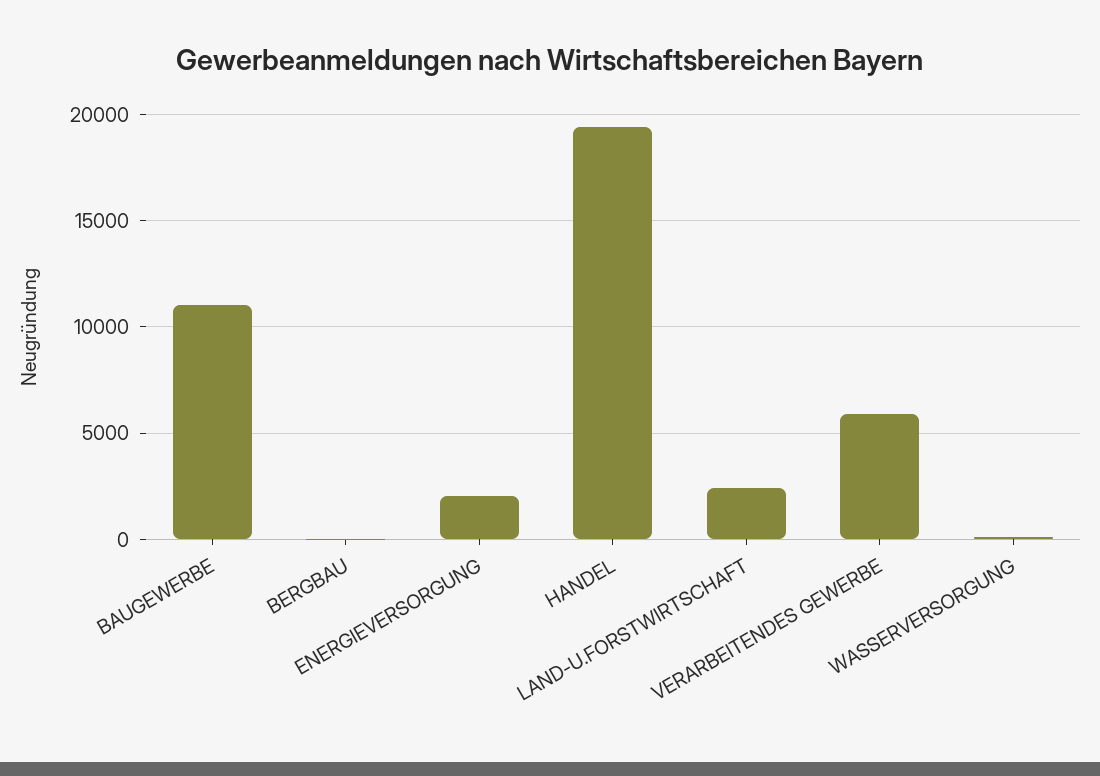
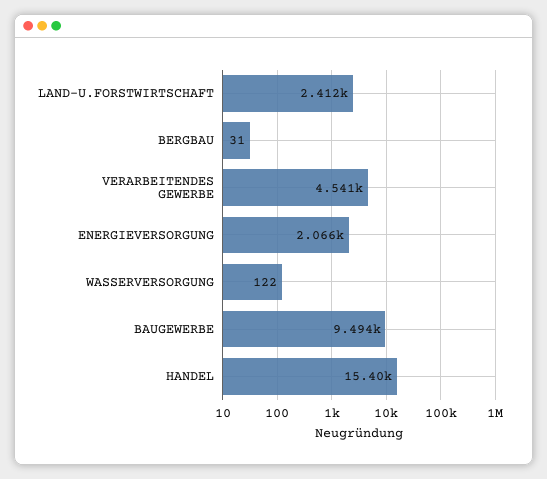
  {
-   "BAUGEWERBE": 11000,
+   "BAUGEWERBE": 9494,
    "BERGBAU": 31,
    "ENERGIEVERSORGUNG": 2066,
-   "HANDEL": 19500,
+   "HANDEL": 15400,
    "LAND-U.FORSTWIRTSCHAFT": 2412,
-   "VERARBEITENDES GEWERBE": 6000,
+   "VERARBEITENDES GEWERBE": 4541,
    "WASSERVERSORGUNG": 122
  }

